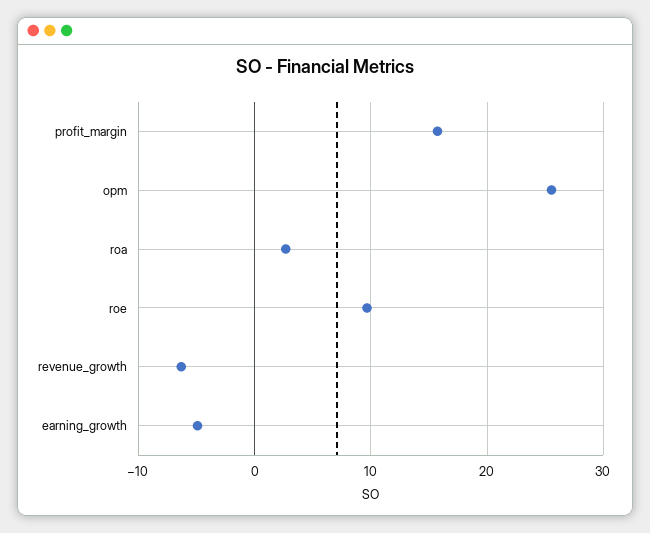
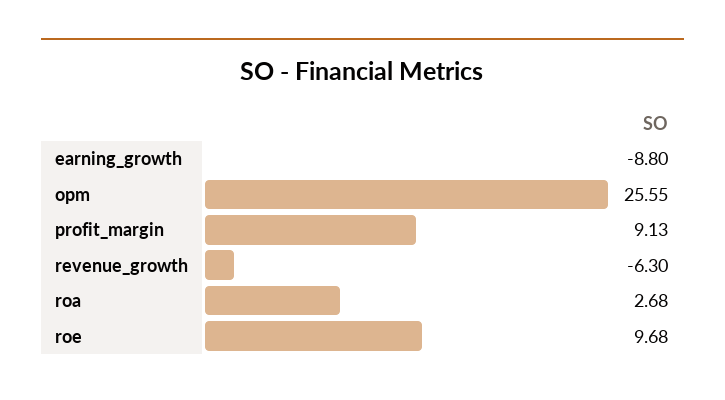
  {
-   "profit_margin": 16,
+   "profit_margin": 9.13,
    "opm": 25.55,
    "roa": 2.68,
    "roe": 9.68,
    "revenue_growth": -6.3,
-   "earning_growth": -5
+   "earning_growth": -8.8
  }

